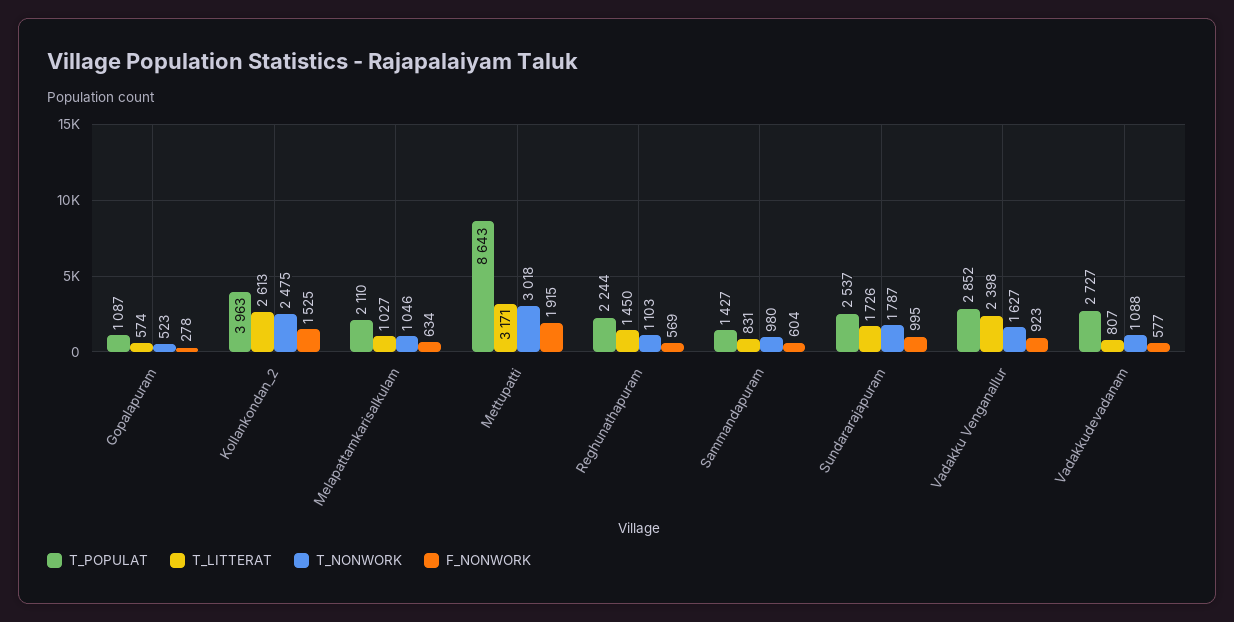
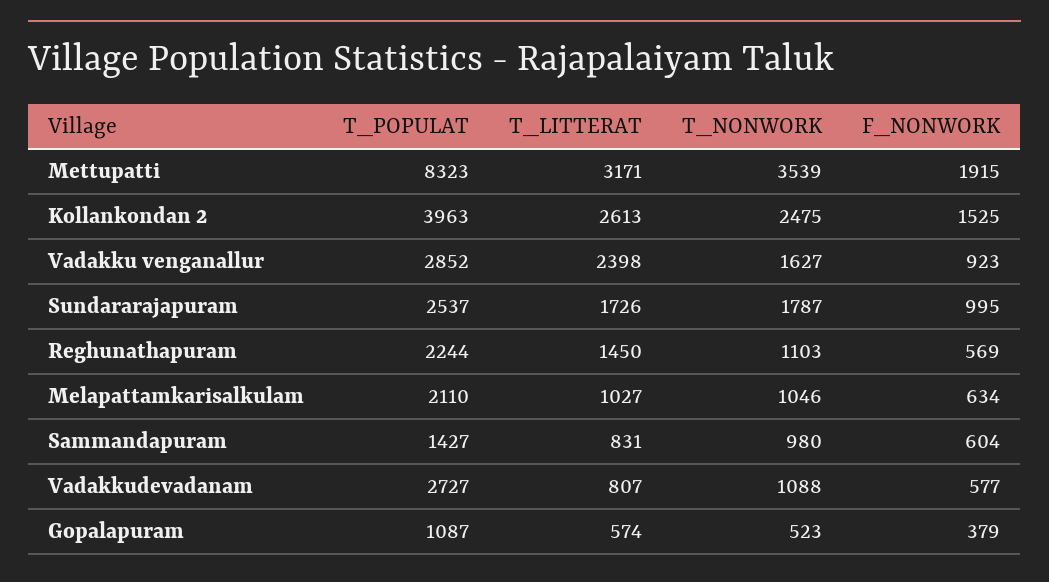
  {
    "T_POPULAT": {
      "Gopalapuram": 1087,
      "Kollankondan_2": 3963,
      "Melapattamkarisalkulam": 2110,
-     "Mettupatti": 8643,
+     "Mettupatti": 8323,
      "Reghunathapuram": 2244,
      "Sammandapuram": 1427,
      "Sundararajapuram": 2537,
      "Vadakku Venganallur": 2852,
      "Vadakkudevadanam": 2727
    },
    "T_LITTERAT": {
      "Gopalapuram": 574,
      "Kollankondan_2": 2613,
      "Melapattamkarisalkulam": 1027,
      "Mettupatti": 3171,
      "Reghunathapuram": 1450,
      "Sammandapuram": 831,
      "Sundararajapuram": 1726,
      "Vadakku Venganallur": 2398,
      "Vadakkudevadanam": 807
    },
    "T_NONWORK": {
      "Gopalapuram": 523,
      "Kollankondan_2": 2475,
      "Melapattamkarisalkulam": 1046,
-     "Mettupatti": 3018,
+     "Mettupatti": 3539,
      "Reghunathapuram": 1103,
      "Sammandapuram": 980,
      "Sundararajapuram": 1787,
      "Vadakku Venganallur": 1627,
      "Vadakkudevadanam": 1088
    },
    "F_NONWORK": {
-     "Gopalapuram": 278,
+     "Gopalapuram": 379,
      "Kollankondan_2": 1525,
      "Melapattamkarisalkulam": 634,
      "Mettupatti": 1915,
      "Reghunathapuram": 569,
      "Sammandapuram": 604,
      "Sundararajapuram": 995,
      "Vadakku Venganallur": 923,
      "Vadakkudevadanam": 577
    }
  }

